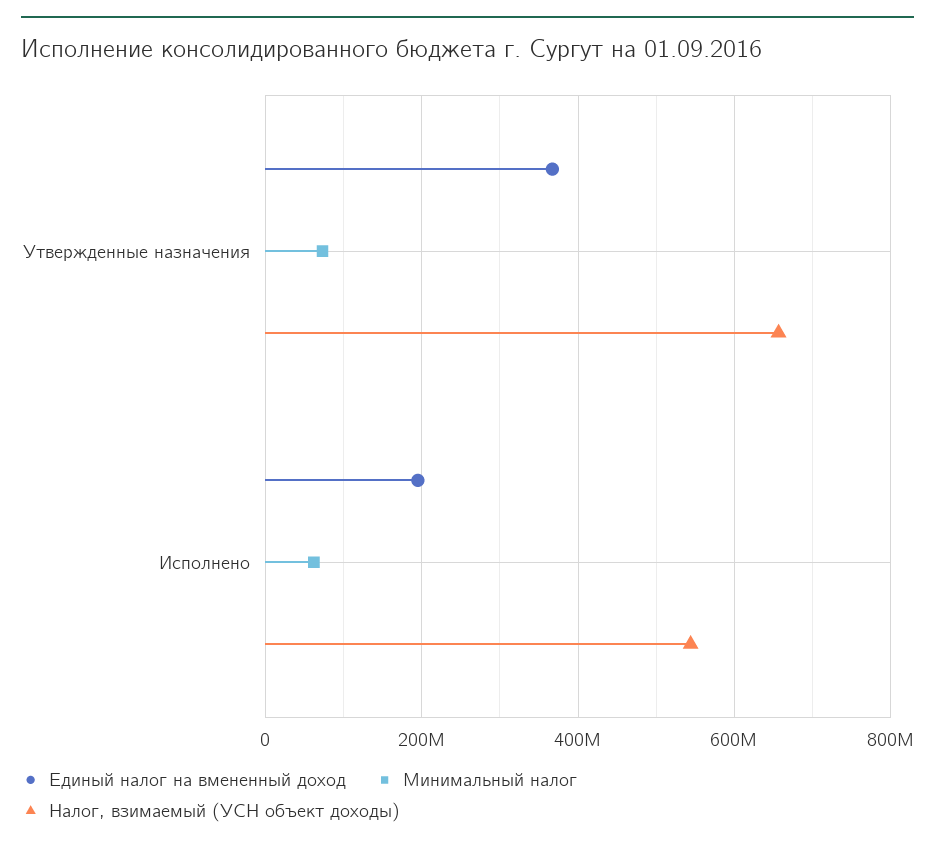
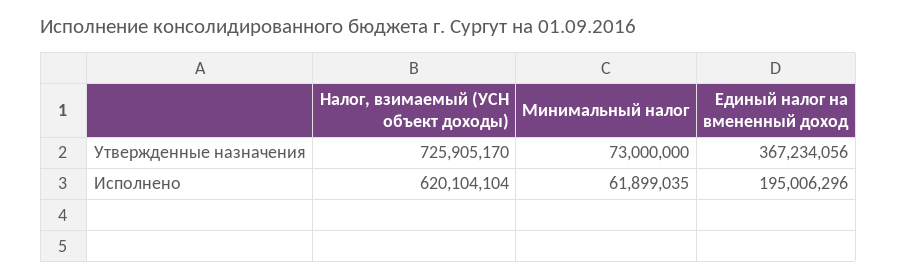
  {
    "Единый налог на вмененный доход": {
      "Утвержденные назначения": 367234056,
      "Исполнено": 195006296
    },
    "Минимальный налог": {
      "Утвержденные назначения": 73000000,
      "Исполнено": 61899035
    },
    "Налог, взимаемый (УСН объект доходы)": {
-     "Утвержденные назначения": 660000000,
+     "Утвержденные назначения": 725905170,
-     "Исполнено": 540000000
+     "Исполнено": 620104104
    }
  }

